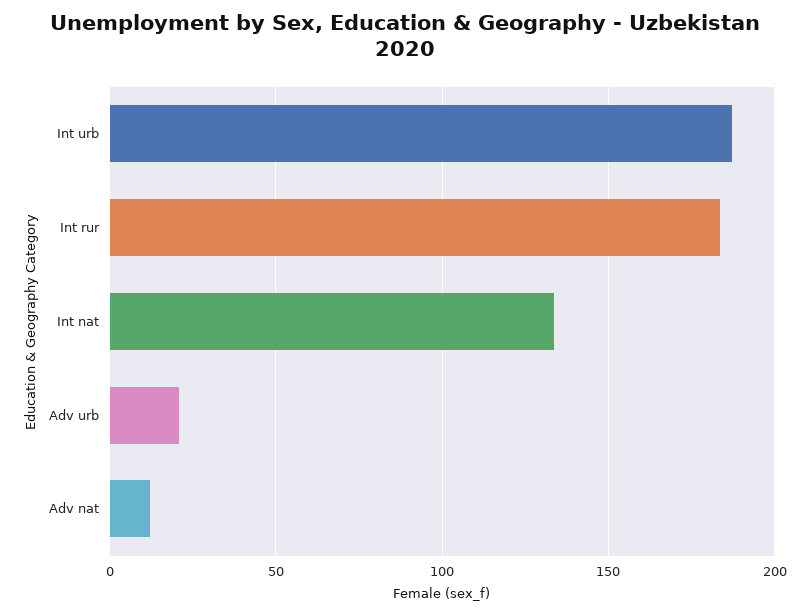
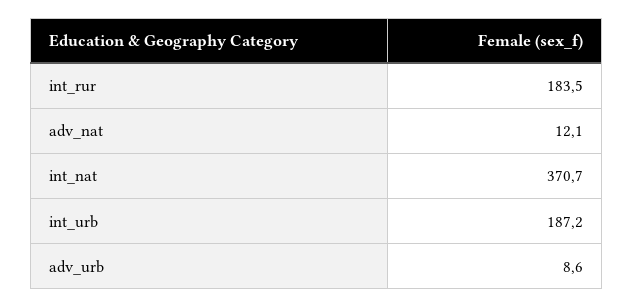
  {
    "Int urb": 187.2,
    "Int rur": 183.5,
-   "Int nat": 135,
+   "Int nat": 370.7,
-   "Adv urb": 20,
+   "Adv urb": 8.6,
    "Adv nat": 12.1
  }

